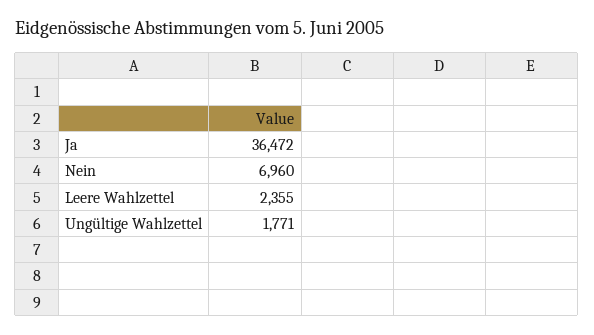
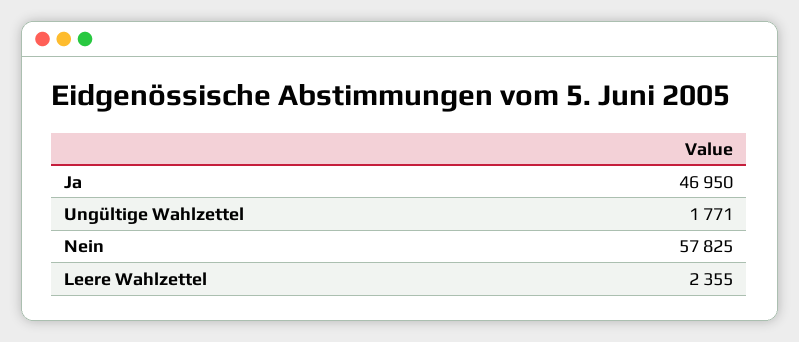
  {
-   "Ja": 36472,
+   "Ja": 46950,
-   "Nein": 6960,
+   "Nein": 57825,
    "Leere Wahlzettel": 2355,
    "Ungültige Wahlzettel": 1771
  }

